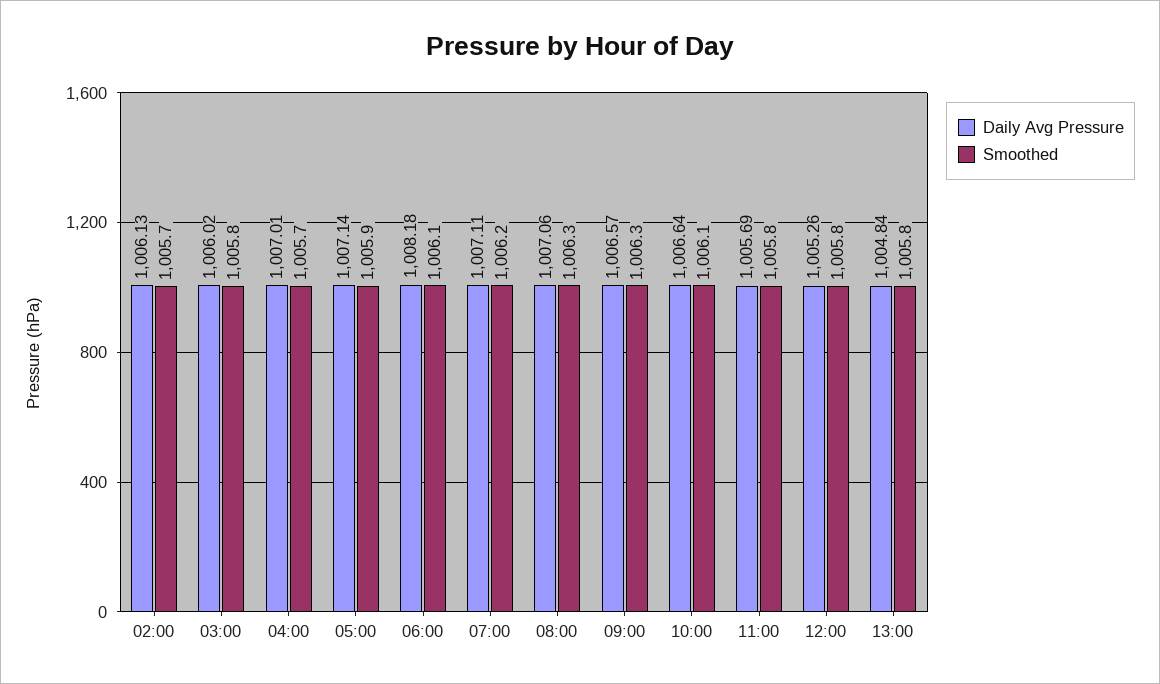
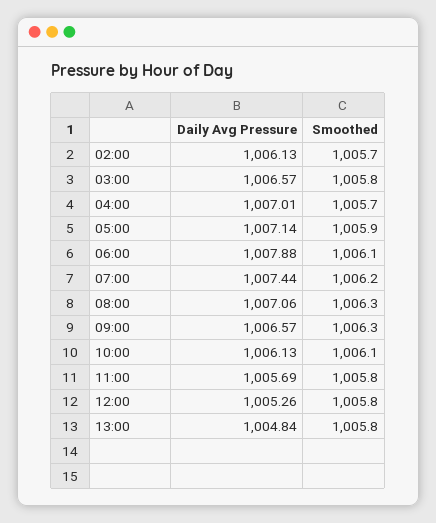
  {
    "Daily Avg Pressure": {
      "02:00": 1006.13,
-     "03:00": 1006.02,
+     "03:00": 1006.57,
      "04:00": 1007.01,
      "05:00": 1007.14,
-     "06:00": 1008.18,
+     "06:00": 1007.88,
-     "07:00": 1007.11,
+     "07:00": 1007.44,
      "08:00": 1007.06,
      "09:00": 1006.57,
-     "10:00": 1006.64,
+     "10:00": 1006.13,
      "11:00": 1005.69,
      "12:00": 1005.26,
      "13:00": 1004.84
    },
    "Smoothed": {
      "02:00": 1005.7,
      "03:00": 1005.8,
      "04:00": 1005.7,
      "05:00": 1005.9,
      "06:00": 1006.1,
      "07:00": 1006.2,
      "08:00": 1006.3,
      "09:00": 1006.3,
      "10:00": 1006.1,
      "11:00": 1005.8,
      "12:00": 1005.8,
      "13:00": 1005.8
    }
  }

